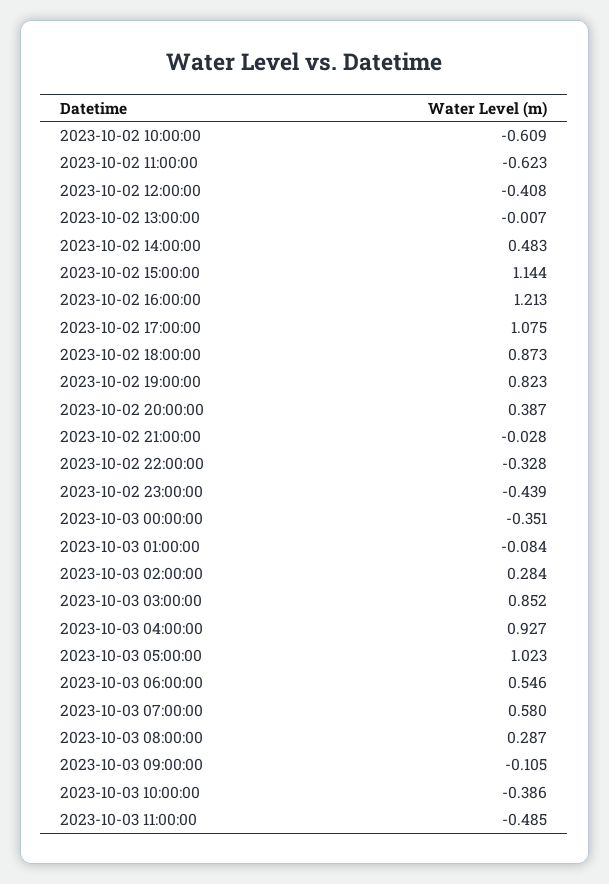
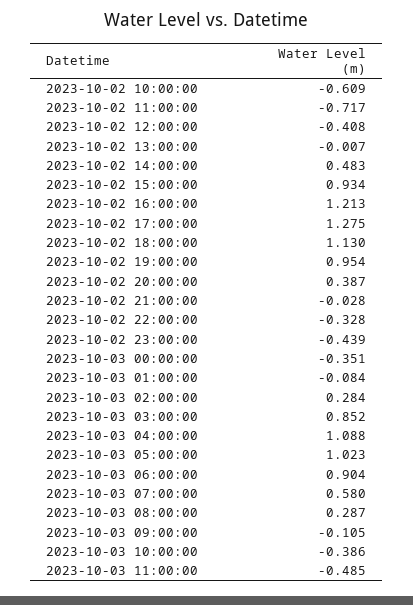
  {
    "2023-10-02 10:00:00": -0.609,
-   "2023-10-02 11:00:00": -0.623,
+   "2023-10-02 11:00:00": -0.717,
    "2023-10-02 12:00:00": -0.408,
    "2023-10-02 13:00:00": -0.007,
    "2023-10-02 14:00:00": 0.483,
-   "2023-10-02 15:00:00": 1.144,
+   "2023-10-02 15:00:00": 0.934,
    "2023-10-02 16:00:00": 1.213,
-   "2023-10-02 17:00:00": 1.075,
+   "2023-10-02 17:00:00": 1.275,
-   "2023-10-02 18:00:00": 0.873,
+   "2023-10-02 18:00:00": 1.13,
-   "2023-10-02 19:00:00": 0.823,
+   "2023-10-02 19:00:00": 0.954,
    "2023-10-02 20:00:00": 0.387,
    "2023-10-02 21:00:00": -0.028,
    "2023-10-02 22:00:00": -0.328,
    "2023-10-02 23:00:00": -0.439,
    "2023-10-03 00:00:00": -0.351,
    "2023-10-03 01:00:00": -0.084,
    "2023-10-03 02:00:00": 0.284,
    "2023-10-03 03:00:00": 0.852,
-   "2023-10-03 04:00:00": 0.927,
+   "2023-10-03 04:00:00": 1.088,
    "2023-10-03 05:00:00": 1.023,
-   "2023-10-03 06:00:00": 0.546,
+   "2023-10-03 06:00:00": 0.904,
    "2023-10-03 07:00:00": 0.58,
    "2023-10-03 08:00:00": 0.287,
    "2023-10-03 09:00:00": -0.105,
    "2023-10-03 10:00:00": -0.386,
    "2023-10-03 11:00:00": -0.485
  }

